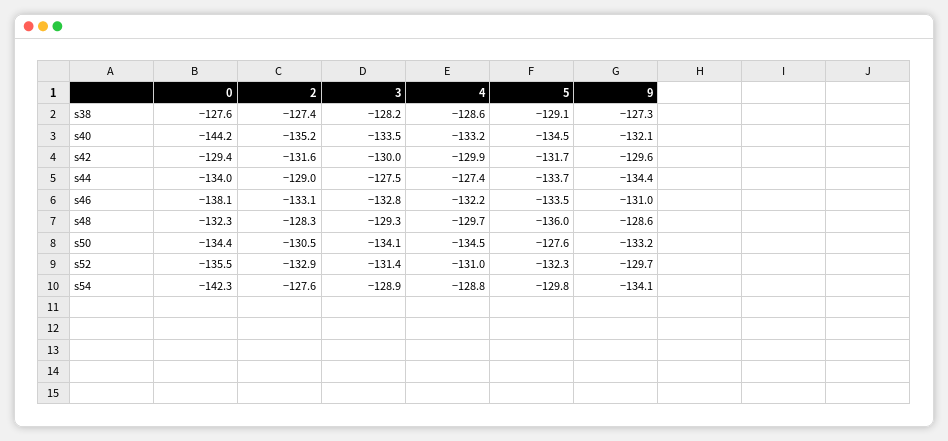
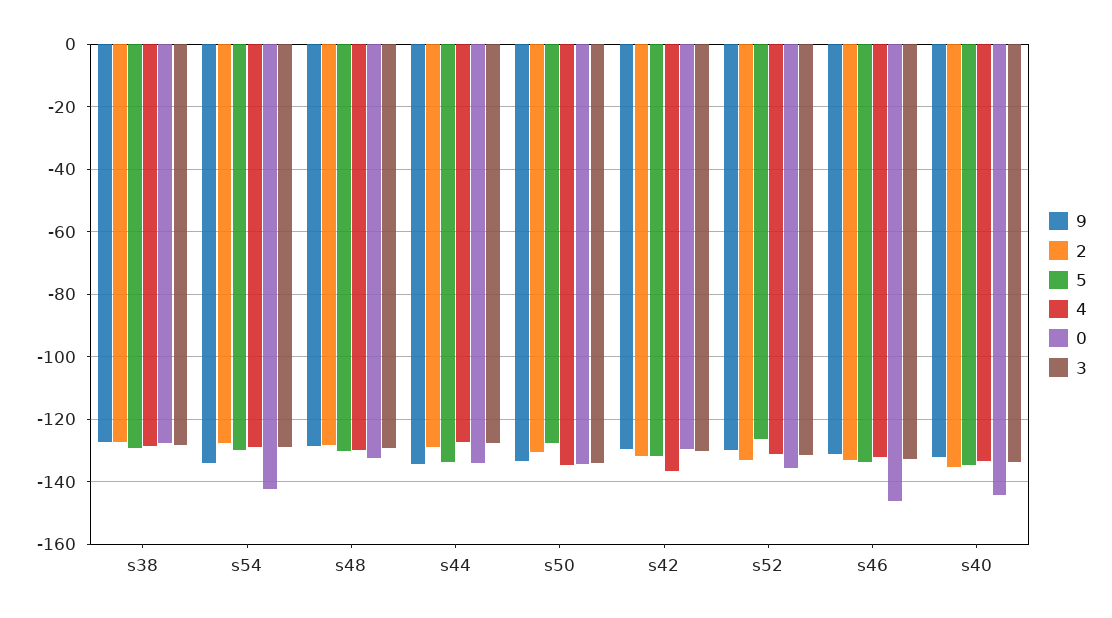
  {
    "0": {
      "s38": -127.6,
      "s40": -144.2,
      "s42": -129.4,
      "s44": -134,
-     "s46": -138.1,
+     "s46": -146,
      "s48": -132.3,
      "s50": -134.4,
      "s52": -135.5,
      "s54": -142.3
    },
    "2": {
      "s38": -127.4,
      "s40": -135.2,
      "s42": -131.6,
      "s44": -129,
      "s46": -133.1,
      "s48": -128.3,
      "s50": -130.5,
      "s52": -132.9,
      "s54": -127.6
    },
    "3": {
      "s38": -128.2,
      "s40": -133.5,
      "s42": -130,
      "s44": -127.5,
      "s46": -132.8,
      "s48": -129.3,
      "s50": -134.1,
      "s52": -131.4,
      "s54": -128.9
    },
    "4": {
      "s38": -128.6,
      "s40": -133.2,
-     "s42": -129.9,
+     "s42": -136,
      "s44": -127.4,
      "s46": -132.2,
      "s48": -129.7,
      "s50": -134.5,
      "s52": -131,
      "s54": -128.8
    },
    "5": {
      "s38": -129.1,
      "s40": -134.5,
      "s42": -131.7,
      "s44": -133.7,
      "s46": -133.5,
-     "s48": -136,
+     "s48": -130,
      "s50": -127.6,
-     "s52": -132.3,
+     "s52": -126,
      "s54": -129.8
    },
    "9": {
      "s38": -127.3,
      "s40": -132.1,
      "s42": -129.6,
      "s44": -134.4,
      "s46": -131,
      "s48": -128.6,
      "s50": -133.2,
      "s52": -129.7,
      "s54": -134.1
    }
  }

